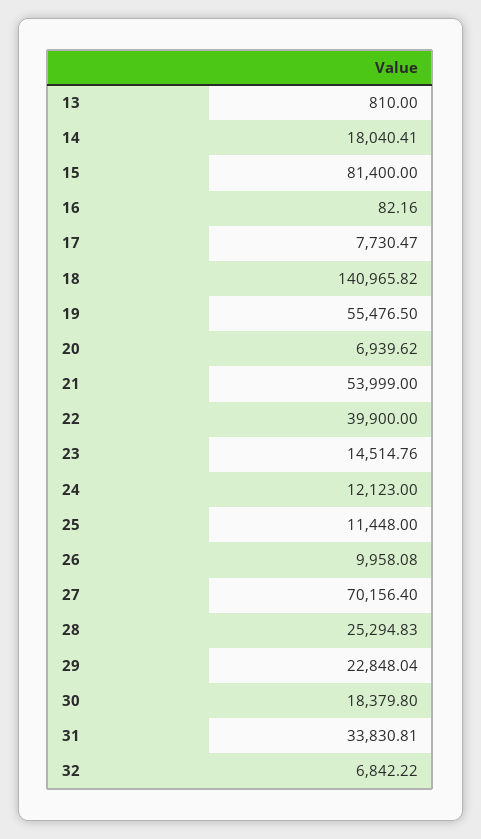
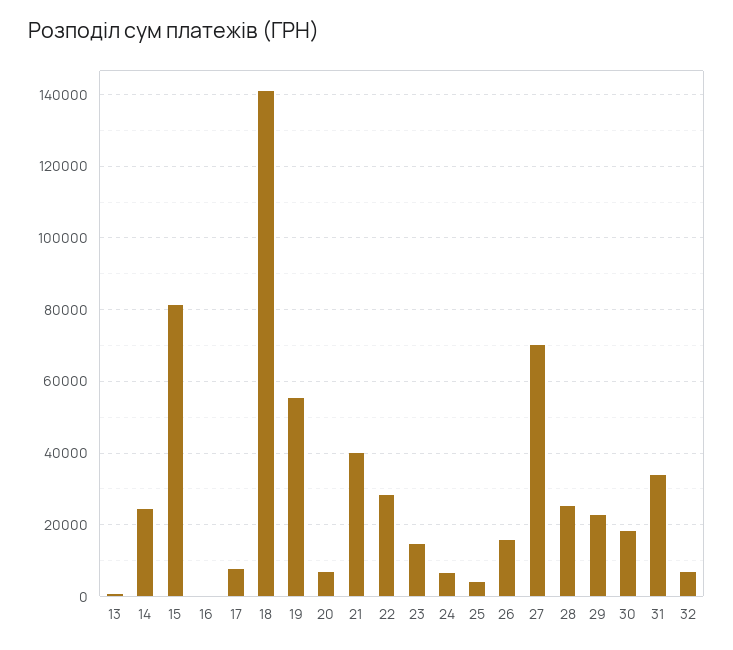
  {
    "13": 810,
-   "14": 18040.41,
+   "14": 24000,
    "15": 81400,
    "16": 82.16,
    "17": 7730.47,
    "18": 140965.82,
    "19": 55476.5,
    "20": 6939.62,
-   "21": 53999,
+   "21": 40000,
-   "22": 39900,
+   "22": 28000,
    "23": 14514.76,
-   "24": 12123,
+   "24": 6000,
-   "25": 11448,
+   "25": 4000,
-   "26": 9958.08,
+   "26": 16000,
    "27": 70156.4,
    "28": 25294.83,
    "29": 22848.04,
    "30": 18379.8,
    "31": 33830.81,
    "32": 6842.22
  }

